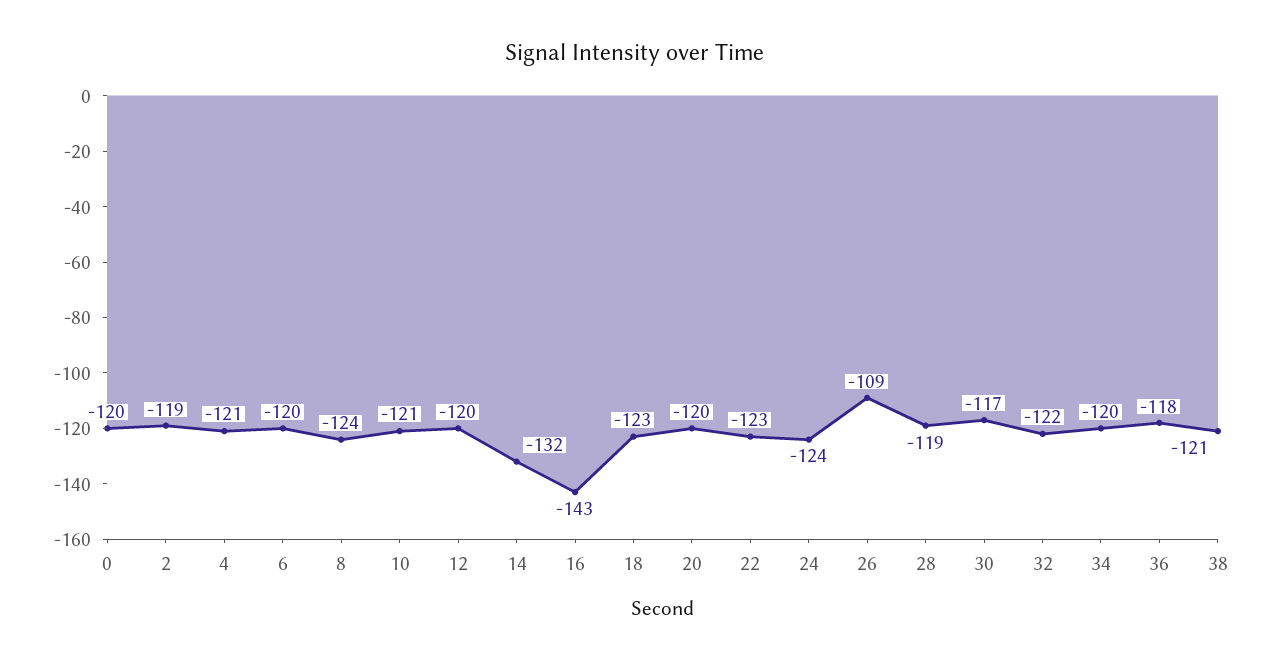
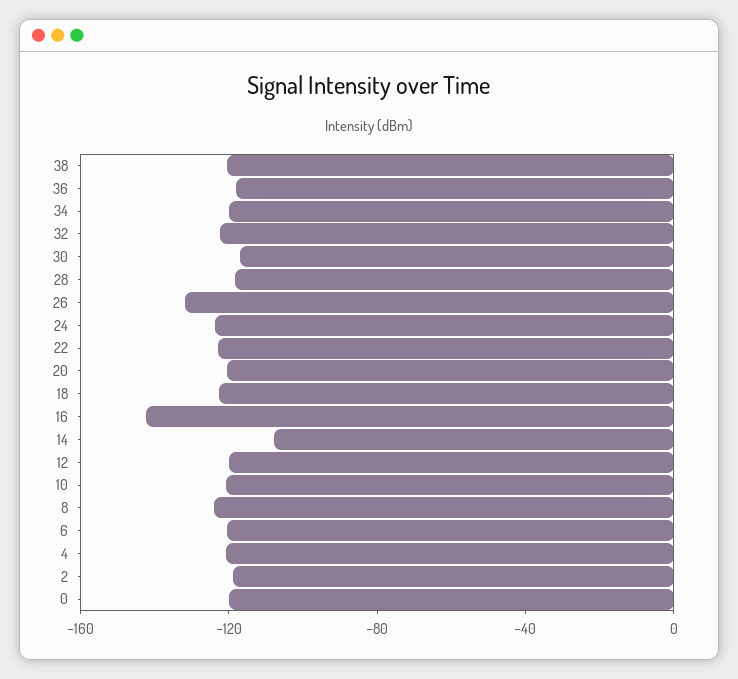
  {
    "0": -120,
    "2": -119,
    "4": -121,
    "6": -120,
    "8": -124,
    "10": -121,
    "12": -120,
-   "14": -132,
+   "14": -110,
    "16": -143,
    "18": -123,
    "20": -120,
    "22": -123,
    "24": -124,
-   "26": -109,
+   "26": -130,
    "28": -119,
    "30": -117,
    "32": -122,
    "34": -120,
    "36": -118,
    "38": -121
  }

